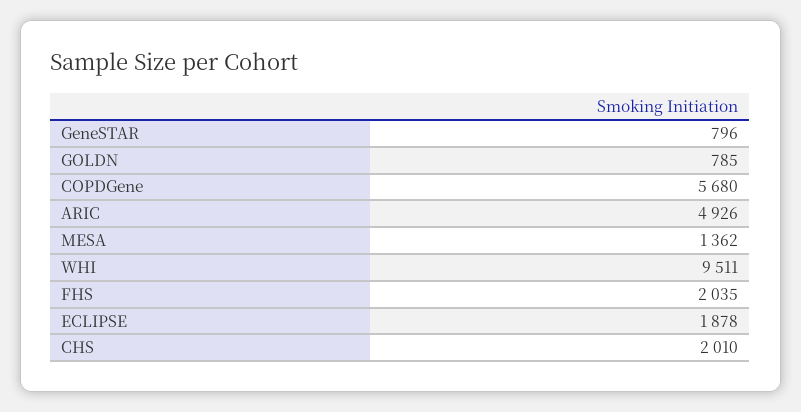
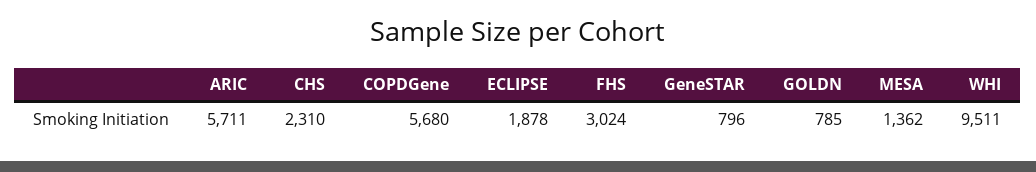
  {
    "GeneSTAR": 796,
    "GOLDN": 785,
    "COPDGene": 5680,
-   "ARIC": 4926,
+   "ARIC": 5711,
    "MESA": 1362,
    "WHI": 9511,
-   "FHS": 2035,
+   "FHS": 3024,
    "ECLIPSE": 1878,
-   "CHS": 2010
+   "CHS": 2310
  }

